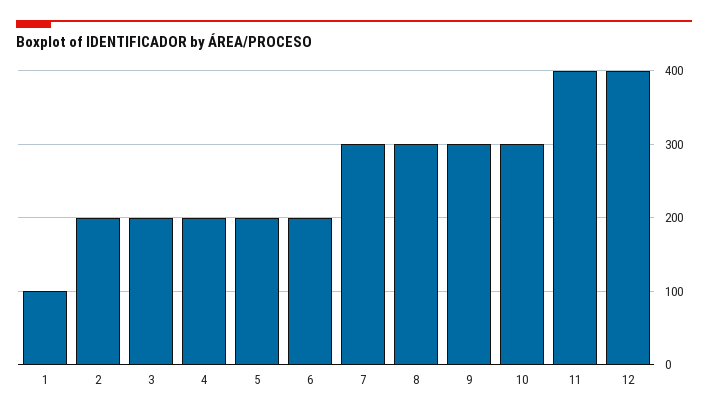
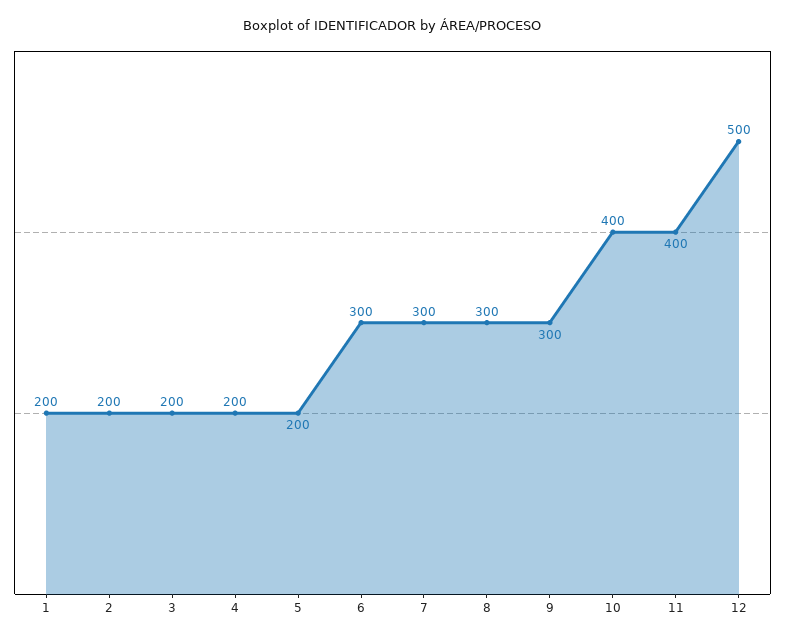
  {
-   "1": 100,
+   "1": 200,
    "2": 200,
    "3": 200,
    "4": 200,
    "5": 200,
-   "6": 200,
+   "6": 300,
    "7": 300,
    "8": 300,
    "9": 300,
-   "10": 300,
+   "10": 400,
    "11": 400,
-   "12": 400
+   "12": 500
  }

